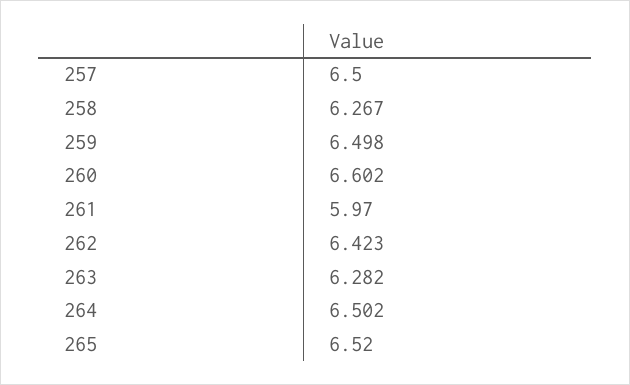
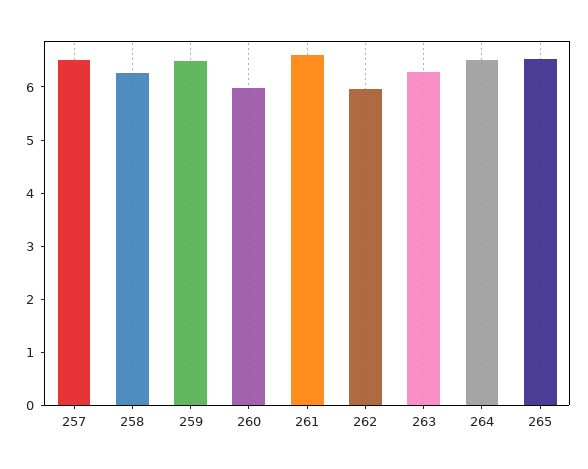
  {
    "257": 6.5,
    "258": 6.267,
    "259": 6.498,
-   "260": 6.602,
+   "260": 6,
-   "261": 5.97,
+   "261": 6.6,
-   "262": 6.423,
+   "262": 6,
    "263": 6.282,
    "264": 6.502,
    "265": 6.52
  }

